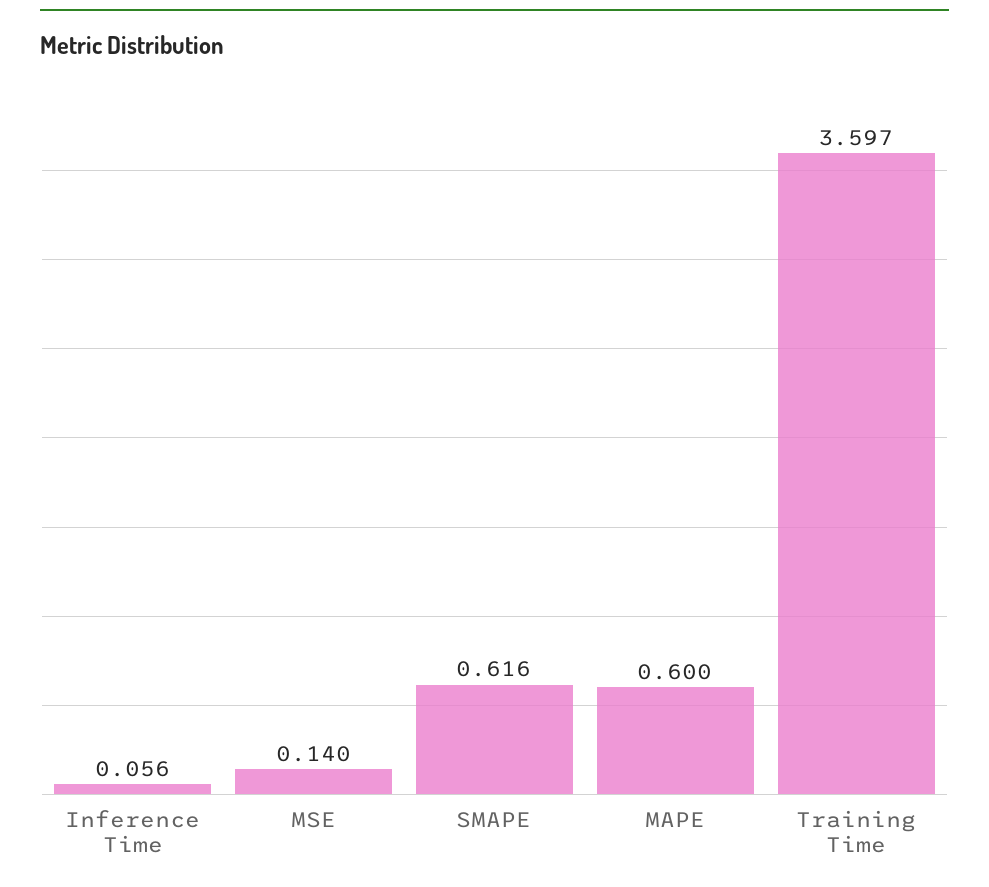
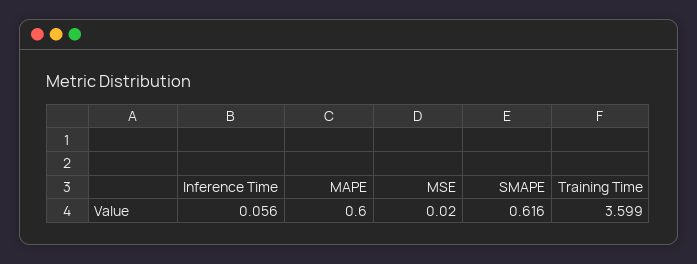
  {
    "Inference Time": 0.056,
-   "MSE": 0.14,
+   "MSE": 0.02,
    "SMAPE": 0.616,
    "MAPE": 0.6,
-   "Training Time": 3.597
+   "Training Time": 3.599
  }

